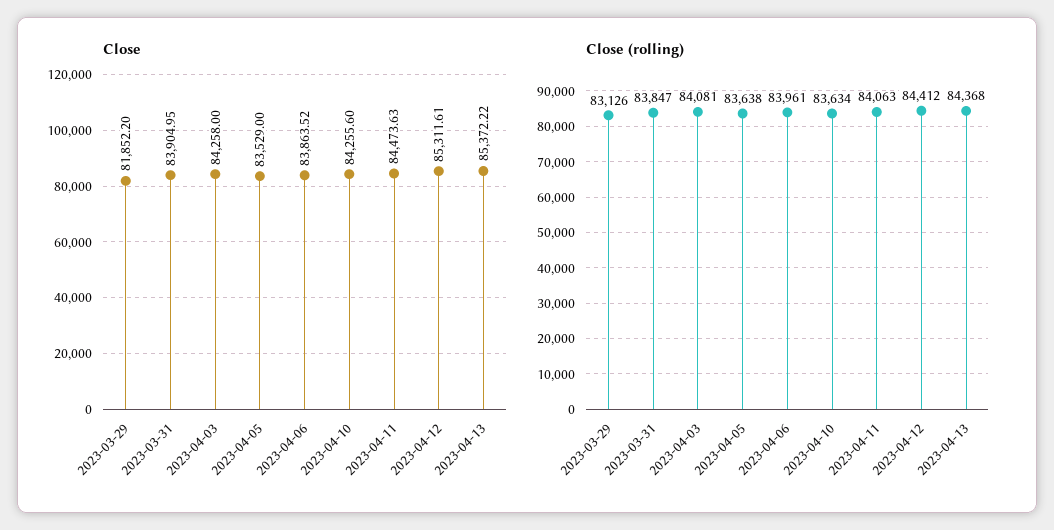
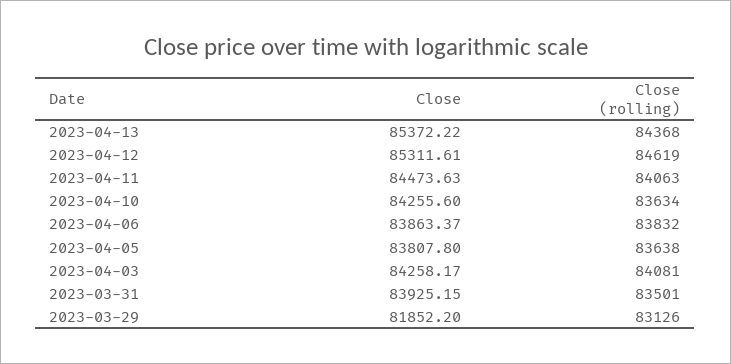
  {
    "Close": {
      "2023-03-29": 81852.2,
-     "2023-03-31": 83904.95,
+     "2023-03-31": 83925.15,
-     "2023-04-03": 84258,
+     "2023-04-03": 84258.17,
-     "2023-04-05": 83529,
+     "2023-04-05": 83807.8,
-     "2023-04-06": 83863.52,
+     "2023-04-06": 83863.37,
      "2023-04-10": 84255.6,
      "2023-04-11": 84473.63,
      "2023-04-12": 85311.61,
      "2023-04-13": 85372.22
    },
    "Close (rolling)": {
      "2023-03-29": 83126,
-     "2023-03-31": 83847,
+     "2023-03-31": 83501,
      "2023-04-03": 84081,
      "2023-04-05": 83638,
-     "2023-04-06": 83961,
+     "2023-04-06": 83832,
      "2023-04-10": 83634,
      "2023-04-11": 84063,
-     "2023-04-12": 84412,
+     "2023-04-12": 84619,
      "2023-04-13": 84368
    }
  }

